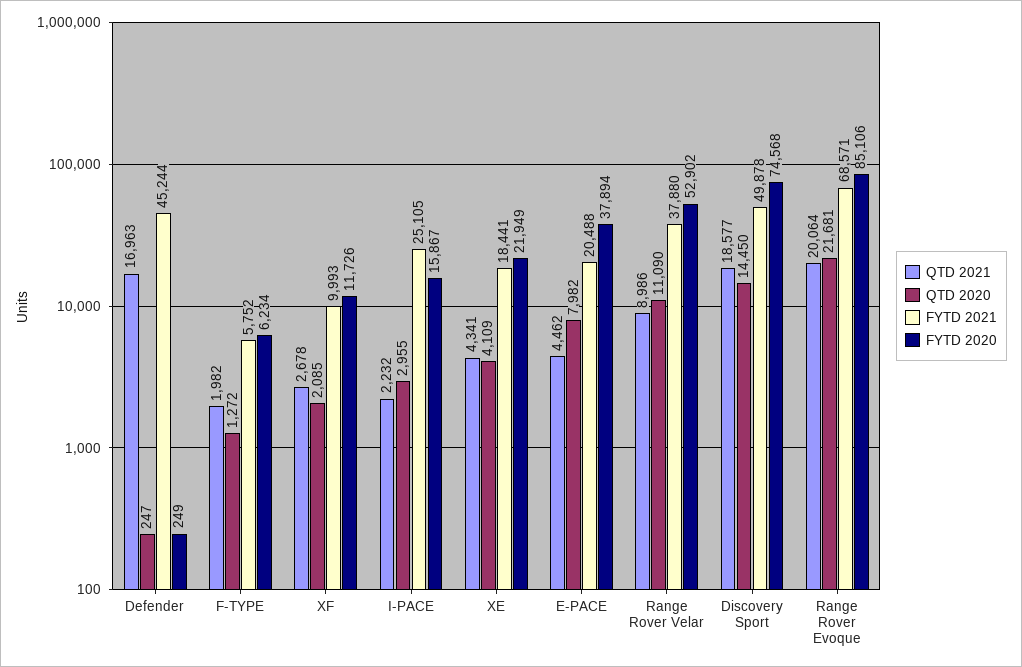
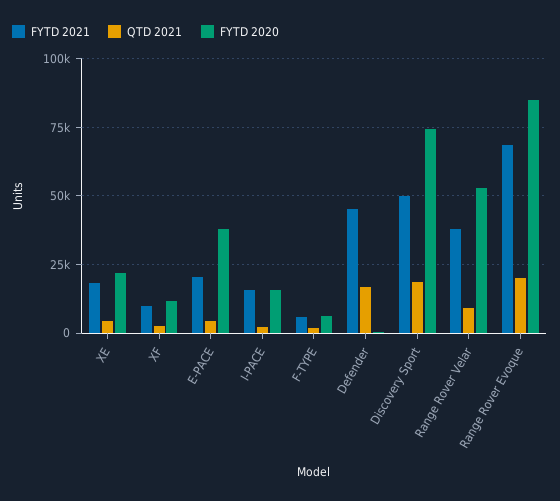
  {
    "QTD 2021": {
      "Defender": 16963,
      "F-TYPE": 1982,
      "XF": 2678,
      "I-PACE": 2232,
      "XE": 4341,
      "E-PACE": 4462,
      "Range Rover Velar": 8986,
      "Discovery Sport": 18577,
      "Range Rover Evoque": 20064
    },
-   "QTD 2020": {
-     "Defender": 247,
-     "F-TYPE": 1272,
-     "XF": 2085,
-     "I-PACE": 2955,
-     "XE": 4109,
-     "E-PACE": 7982,
-     "Range Rover Velar": 11090,
-     "Discovery Sport": 14450,
-     "Range Rover Evoque": 21681
-   },
    "FYTD 2021": {
      "Defender": 45244,
      "F-TYPE": 5752,
      "XF": 9993,
-     "I-PACE": 25105,
+     "I-PACE": 15000,
      "XE": 18441,
      "E-PACE": 20488,
      "Range Rover Velar": 37880,
      "Discovery Sport": 49878,
      "Range Rover Evoque": 68571
    },
    "FYTD 2020": {
      "Defender": 249,
      "F-TYPE": 6234,
      "XF": 11726,
      "I-PACE": 15867,
      "XE": 21949,
      "E-PACE": 37894,
      "Range Rover Velar": 52902,
      "Discovery Sport": 74568,
      "Range Rover Evoque": 85106
    }
  }

